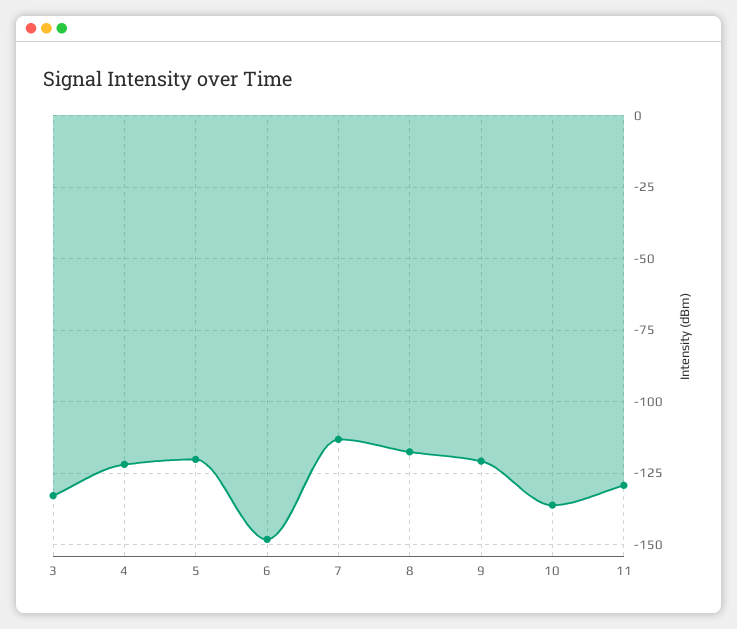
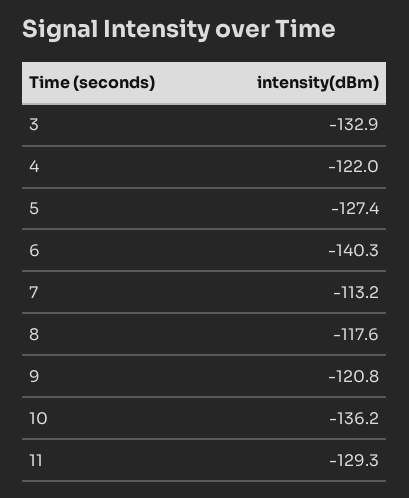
  {
    "3": -132.9,
    "4": -122,
-   "5": -120,
+   "5": -127.4,
-   "6": -147.5,
+   "6": -140.3,
    "7": -113.2,
    "8": -117.6,
    "9": -120.8,
    "10": -136.2,
    "11": -129.3
  }

